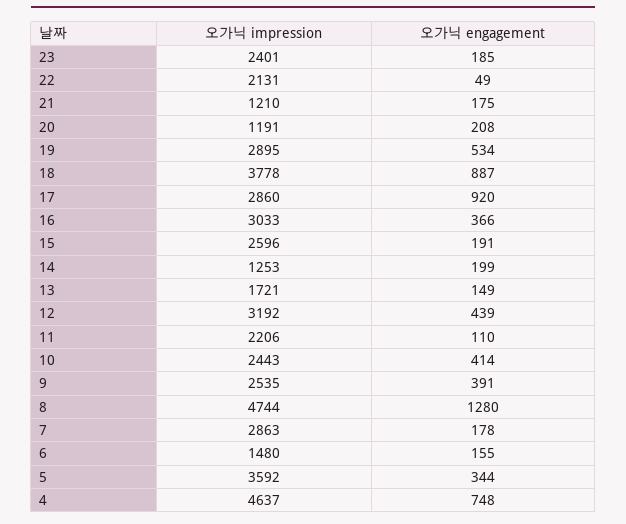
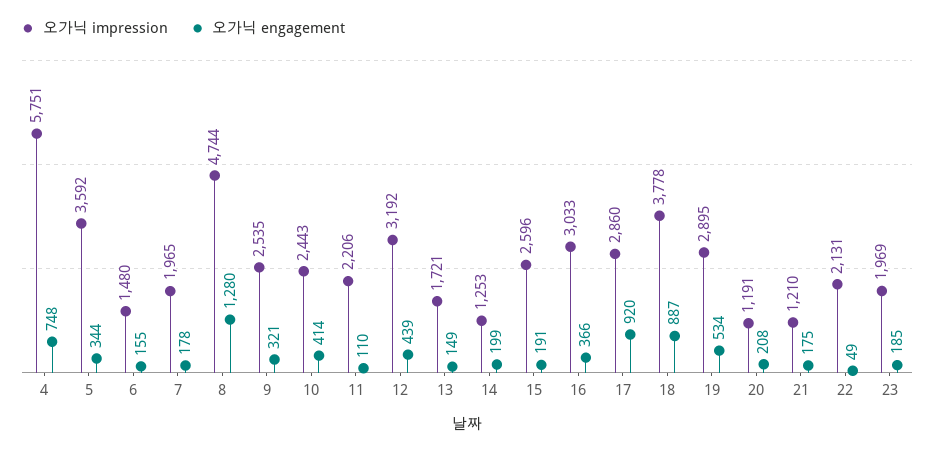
  {
    "오가닉 impression": {
-     "23": 2401,
+     "23": 1969,
      "22": 2131,
      "21": 1210,
      "20": 1191,
      "19": 2895,
      "18": 3778,
      "17": 2860,
      "16": 3033,
      "15": 2596,
      "14": 1253,
      "13": 1721,
      "12": 3192,
      "11": 2206,
      "10": 2443,
      "9": 2535,
      "8": 4744,
-     "7": 2863,
+     "7": 1965,
      "6": 1480,
      "5": 3592,
-     "4": 4637
+     "4": 5751
    },
    "오가닉 engagement": {
      "23": 185,
      "22": 49,
      "21": 175,
      "20": 208,
      "19": 534,
      "18": 887,
      "17": 920,
      "16": 366,
      "15": 191,
      "14": 199,
      "13": 149,
      "12": 439,
      "11": 110,
      "10": 414,
-     "9": 391,
+     "9": 321,
      "8": 1280,
      "7": 178,
      "6": 155,
      "5": 344,
      "4": 748
    }
  }

